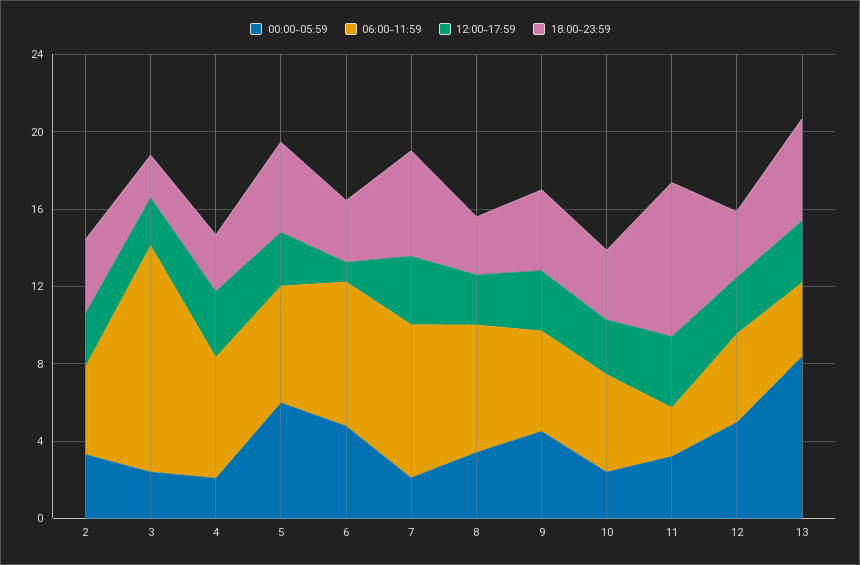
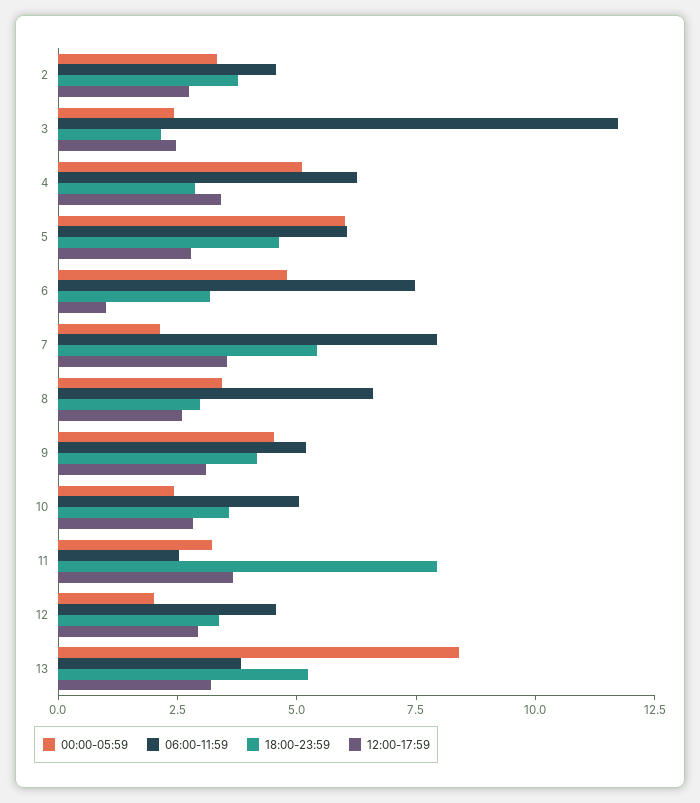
  {
    "00:00-05:59": {
      "2": 3.5,
      "3": 2.5,
-     "4": 2,
+     "4": 5,
      "5": 6,
      "6": 5,
      "7": 2,
      "8": 3.5,
      "9": 4.5,
      "10": 2.5,
      "11": 3,
-     "12": 5,
+     "12": 2,
      "13": 8.5
    },
    "06:00-11:59": {
      "2": 4.5,
      "3": 11.5,
      "4": 6.5,
      "5": 6,
      "6": 7.5,
      "7": 8,
      "8": 6.5,
      "9": 5,
      "10": 5,
      "11": 2.5,
      "12": 4.5,
      "13": 4
    },
    "12:00-17:59": {
      "2": 2.5,
      "3": 2.5,
      "4": 3.5,
      "5": 3,
      "6": 1,
      "7": 3.5,
      "8": 2.5,
      "9": 3,
      "10": 3,
      "11": 3.5,
      "12": 3,
      "13": 3
    },
    "18:00-23:59": {
      "2": 4,
      "3": 2,
      "4": 3,
      "5": 4.5,
      "6": 3,
      "7": 5.5,
      "8": 3,
      "9": 4,
      "10": 3.5,
      "11": 8,
      "12": 3.5,
      "13": 5
    }
  }

